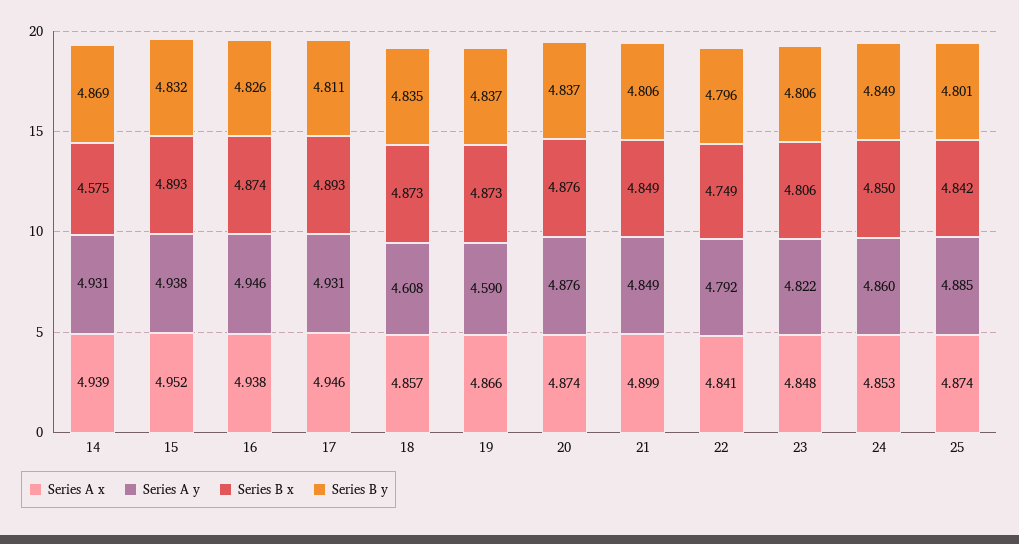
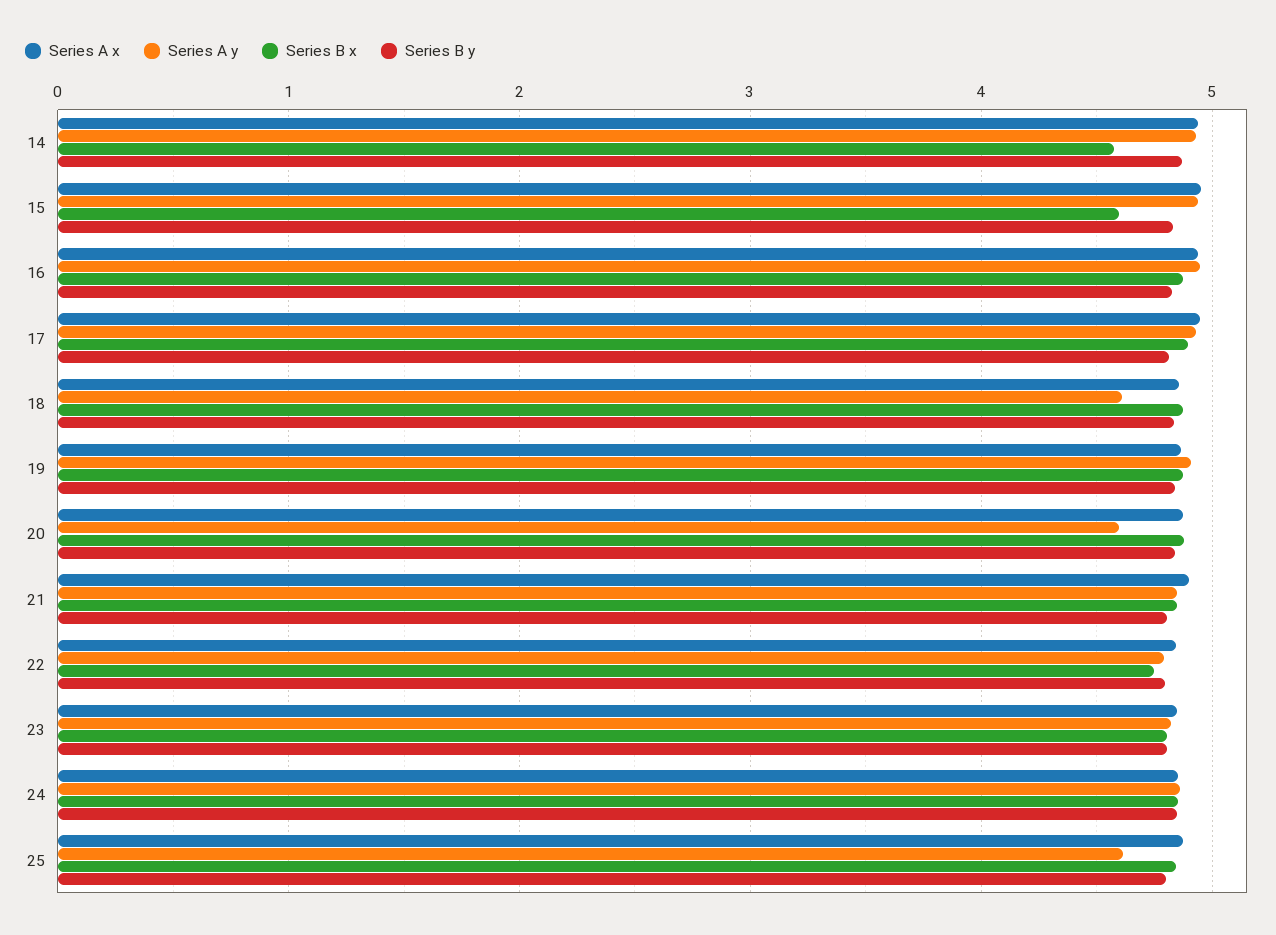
  {
    "Series A x": {
      "14": 4.939,
      "15": 4.952,
      "16": 4.938,
      "17": 4.946,
      "18": 4.857,
      "19": 4.866,
      "20": 4.874,
      "21": 4.899,
      "22": 4.841,
      "23": 4.848,
      "24": 4.853,
      "25": 4.874
    },
    "Series A y": {
      "14": 4.931,
      "15": 4.938,
      "16": 4.946,
      "17": 4.931,
      "18": 4.608,
-     "19": 4.59,
+     "19": 4.9,
-     "20": 4.876,
+     "20": 4.6,
      "21": 4.849,
      "22": 4.792,
      "23": 4.822,
      "24": 4.86,
-     "25": 4.885
+     "25": 4.6
    },
    "Series B x": {
      "14": 4.575,
-     "15": 4.893,
+     "15": 4.6,
      "16": 4.874,
      "17": 4.893,
      "18": 4.873,
      "19": 4.873,
      "20": 4.876,
      "21": 4.849,
      "22": 4.749,
      "23": 4.806,
      "24": 4.85,
      "25": 4.842
    },
    "Series B y": {
      "14": 4.869,
      "15": 4.832,
      "16": 4.826,
      "17": 4.811,
      "18": 4.835,
      "19": 4.837,
      "20": 4.837,
      "21": 4.806,
      "22": 4.796,
      "23": 4.806,
      "24": 4.849,
      "25": 4.801
    }
  }

